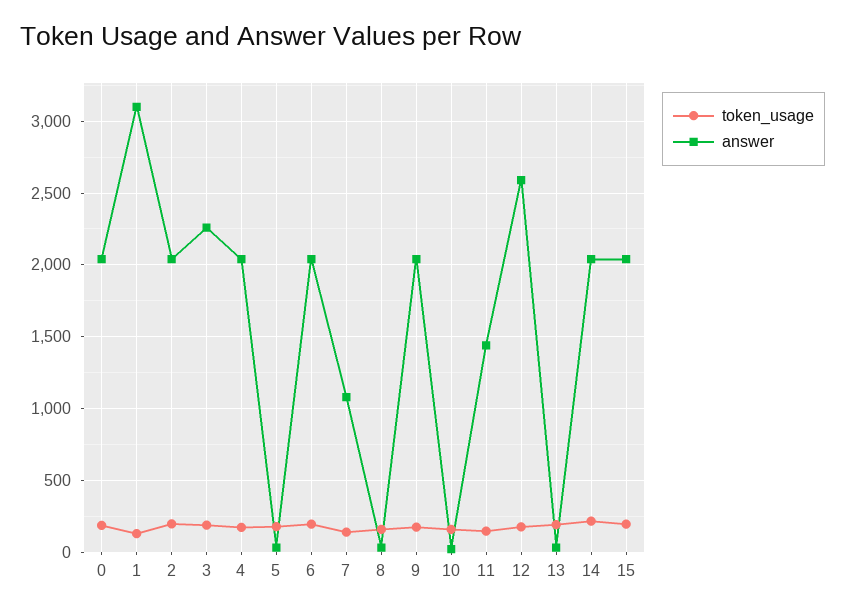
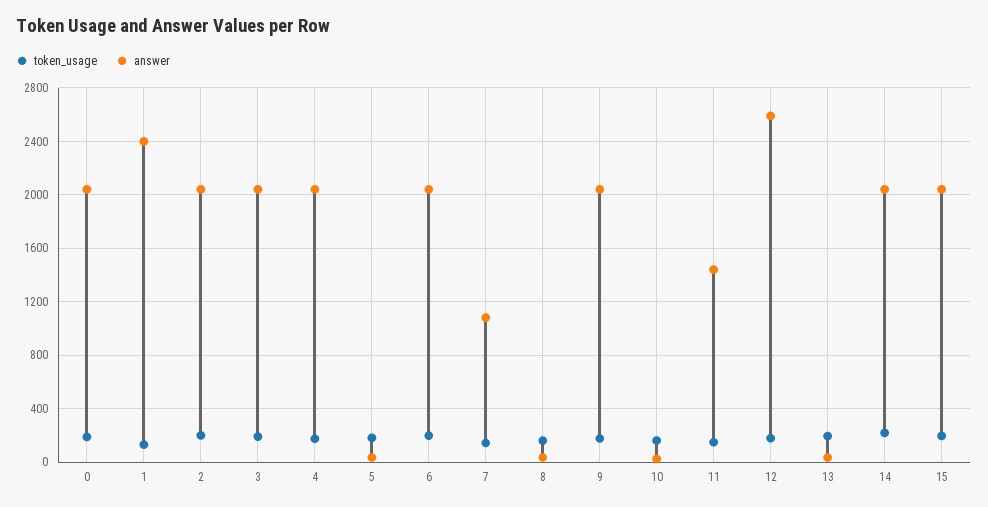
  {
    "token_usage": {
      "0": 200,
      "1": 150,
      "2": 200,
      "3": 200,
      "4": 150,
      "5": 200,
      "6": 200,
      "7": 150,
      "8": 150,
      "9": 200,
      "10": 150,
      "11": 150,
      "12": 200,
      "13": 200,
      "14": 200,
      "15": 200
    },
    "answer": {
      "0": 2050,
-     "1": 3100,
+     "1": 2400,
      "2": 2050,
-     "3": 2250,
+     "3": 2050,
      "4": 2050,
      "5": 50,
      "6": 2050,
      "7": 1100,
      "8": 50,
      "9": 2050,
      "10": 0,
      "11": 1450,
      "12": 2600,
      "13": 50,
      "14": 2050,
      "15": 2050
    }
  }

